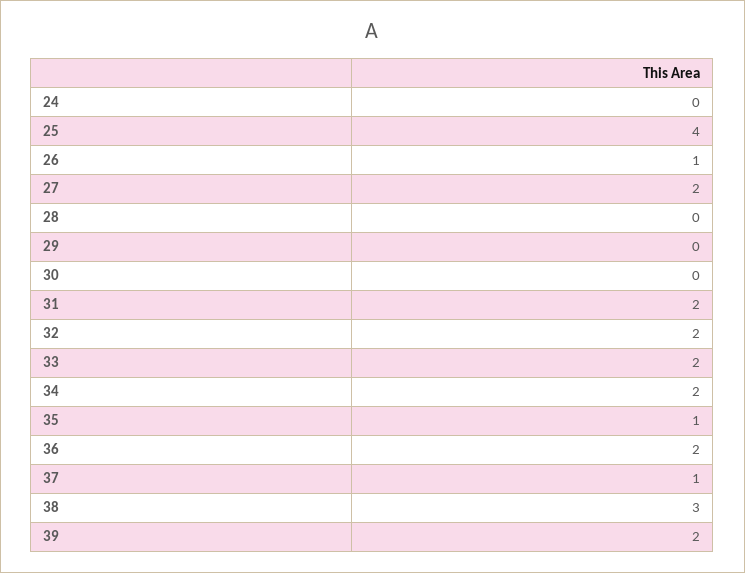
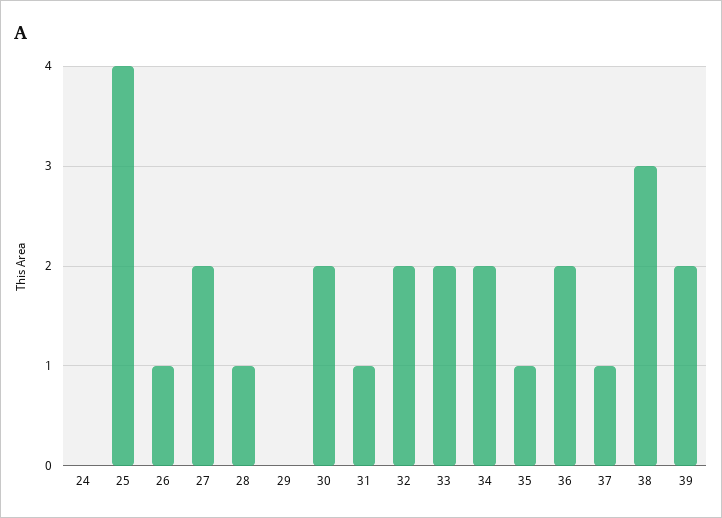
  {
    "24": 0,
    "25": 4,
    "26": 1,
    "27": 2,
-   "28": 0,
+   "28": 1,
    "29": 0,
-   "30": 0,
+   "30": 2,
-   "31": 2,
+   "31": 1,
    "32": 2,
    "33": 2,
    "34": 2,
    "35": 1,
    "36": 2,
    "37": 1,
    "38": 3,
    "39": 2
  }

